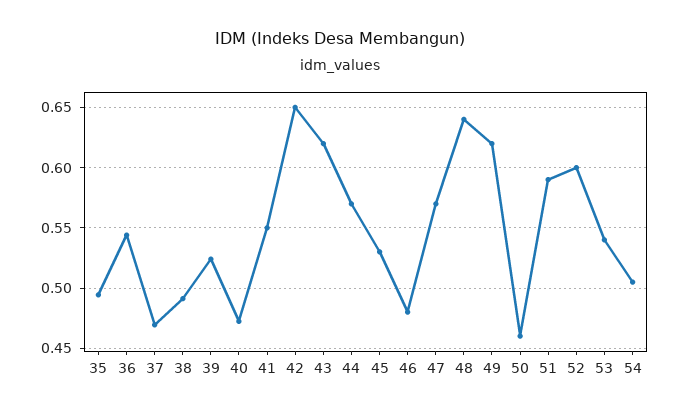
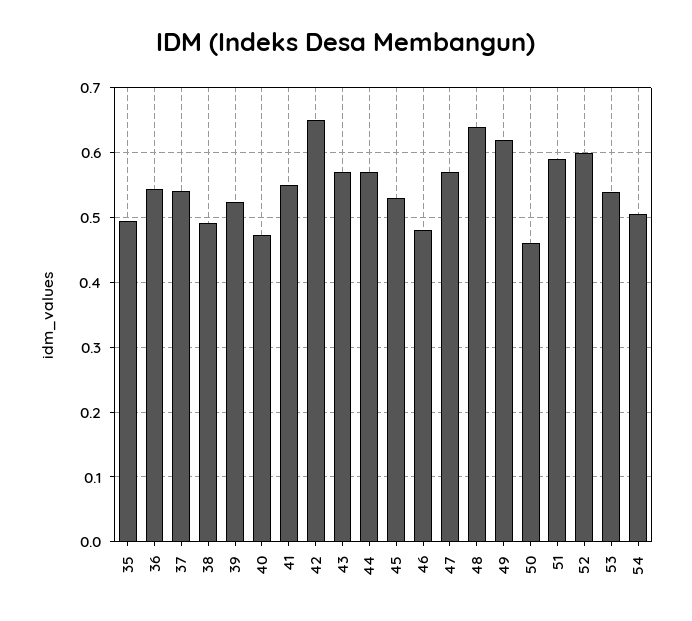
  {
    "35": 0.495,
    "36": 0.545,
-   "37": 0.47,
+   "37": 0.54,
    "38": 0.49,
    "39": 0.525,
    "40": 0.47,
    "41": 0.55,
    "42": 0.65,
-   "43": 0.62,
+   "43": 0.57,
    "44": 0.57,
    "45": 0.53,
    "46": 0.48,
    "47": 0.57,
    "48": 0.64,
    "49": 0.62,
    "50": 0.46,
    "51": 0.59,
    "52": 0.6,
    "53": 0.54,
    "54": 0.505
  }

